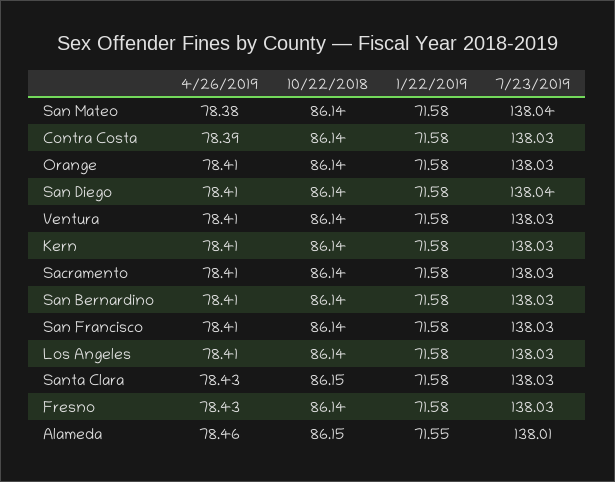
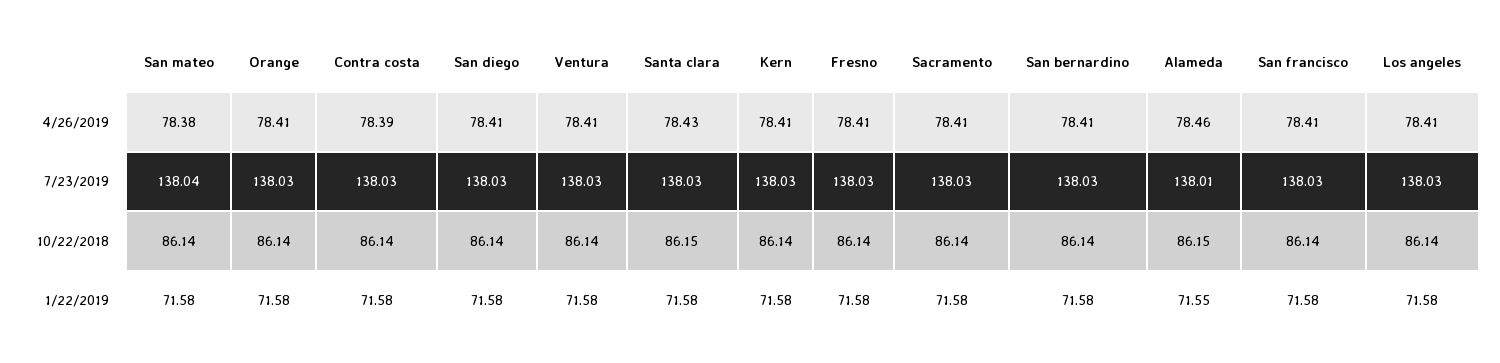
  {
    "4/26/2019": {
      "San Mateo": 78.38,
      "Contra Costa": 78.39,
      "Orange": 78.41,
      "San Diego": 78.41,
      "Ventura": 78.41,
      "Kern": 78.41,
      "Sacramento": 78.41,
      "San Bernardino": 78.41,
      "San Francisco": 78.41,
      "Los Angeles": 78.41,
      "Santa Clara": 78.43,
-     "Fresno": 78.43,
+     "Fresno": 78.41,
      "Alameda": 78.46
    },
    "10/22/2018": {
      "San Mateo": 86.14,
      "Contra Costa": 86.14,
      "Orange": 86.14,
      "San Diego": 86.14,
      "Ventura": 86.14,
      "Kern": 86.14,
      "Sacramento": 86.14,
      "San Bernardino": 86.14,
      "San Francisco": 86.14,
      "Los Angeles": 86.14,
      "Santa Clara": 86.15,
      "Fresno": 86.14,
      "Alameda": 86.15
    },
    "1/22/2019": {
      "San Mateo": 71.58,
      "Contra Costa": 71.58,
      "Orange": 71.58,
      "San Diego": 71.58,
      "Ventura": 71.58,
      "Kern": 71.58,
      "Sacramento": 71.58,
      "San Bernardino": 71.58,
      "San Francisco": 71.58,
      "Los Angeles": 71.58,
      "Santa Clara": 71.58,
      "Fresno": 71.58,
      "Alameda": 71.55
    },
    "7/23/2019": {
      "San Mateo": 138.04,
      "Contra Costa": 138.03,
      "Orange": 138.03,
-     "San Diego": 138.04,
+     "San Diego": 138.03,
      "Ventura": 138.03,
      "Kern": 138.03,
      "Sacramento": 138.03,
      "San Bernardino": 138.03,
      "San Francisco": 138.03,
      "Los Angeles": 138.03,
      "Santa Clara": 138.03,
      "Fresno": 138.03,
      "Alameda": 138.01
    }
  }

